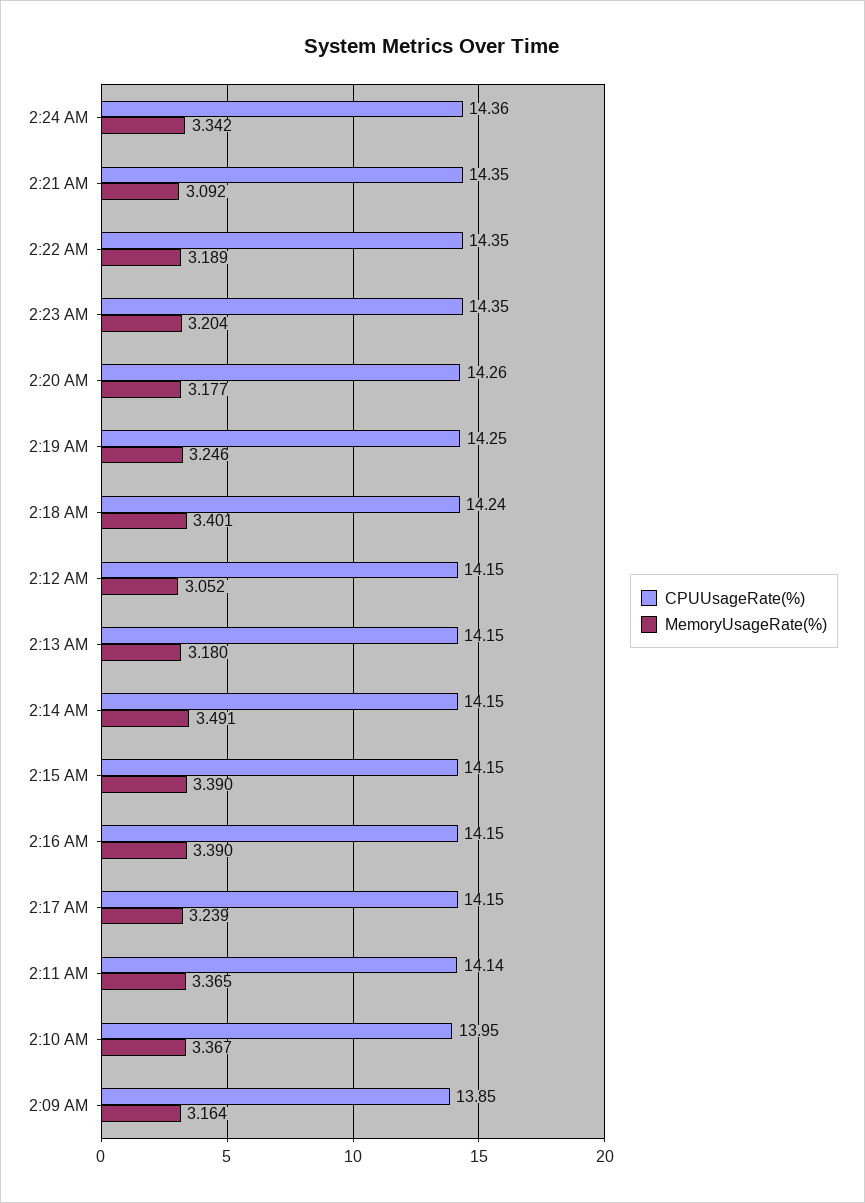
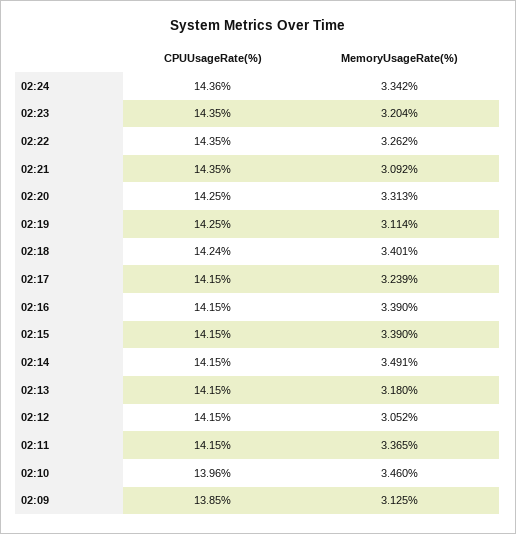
  {
    "CPUUsageRate(%)": {
      "2:24 AM": 14.36,
      "2:21 AM": 14.35,
      "2:22 AM": 14.35,
      "2:23 AM": 14.35,
-     "2:20 AM": 14.26,
+     "2:20 AM": 14.25,
      "2:19 AM": 14.25,
      "2:18 AM": 14.24,
      "2:12 AM": 14.15,
      "2:13 AM": 14.15,
      "2:14 AM": 14.15,
      "2:15 AM": 14.15,
      "2:16 AM": 14.15,
      "2:17 AM": 14.15,
-     "2:11 AM": 14.14,
+     "2:11 AM": 14.15,
-     "2:10 AM": 13.95,
+     "2:10 AM": 13.96,
      "2:09 AM": 13.85
    },
    "MemoryUsageRate(%)": {
      "2:24 AM": 3.342,
      "2:21 AM": 3.092,
-     "2:22 AM": 3.189,
+     "2:22 AM": 3.262,
      "2:23 AM": 3.204,
-     "2:20 AM": 3.177,
+     "2:20 AM": 3.313,
-     "2:19 AM": 3.246,
+     "2:19 AM": 3.114,
      "2:18 AM": 3.401,
      "2:12 AM": 3.052,
      "2:13 AM": 3.18,
      "2:14 AM": 3.491,
      "2:15 AM": 3.39,
      "2:16 AM": 3.39,
      "2:17 AM": 3.239,
      "2:11 AM": 3.365,
-     "2:10 AM": 3.367,
+     "2:10 AM": 3.46,
-     "2:09 AM": 3.164
+     "2:09 AM": 3.125
    }
  }

